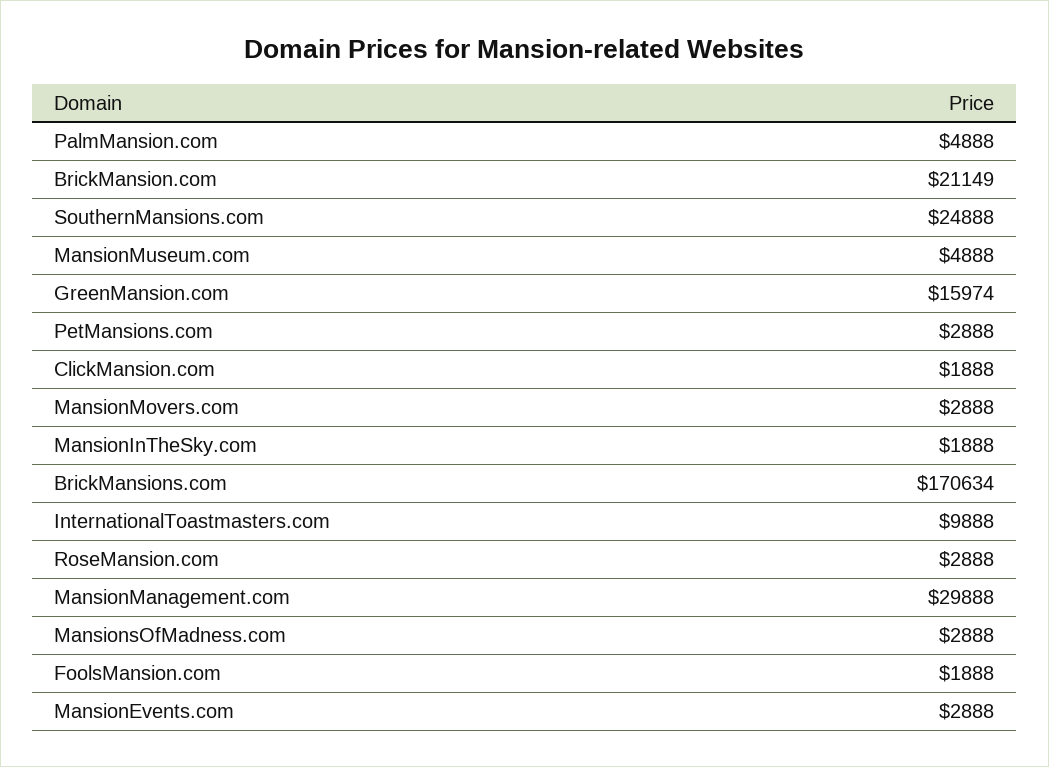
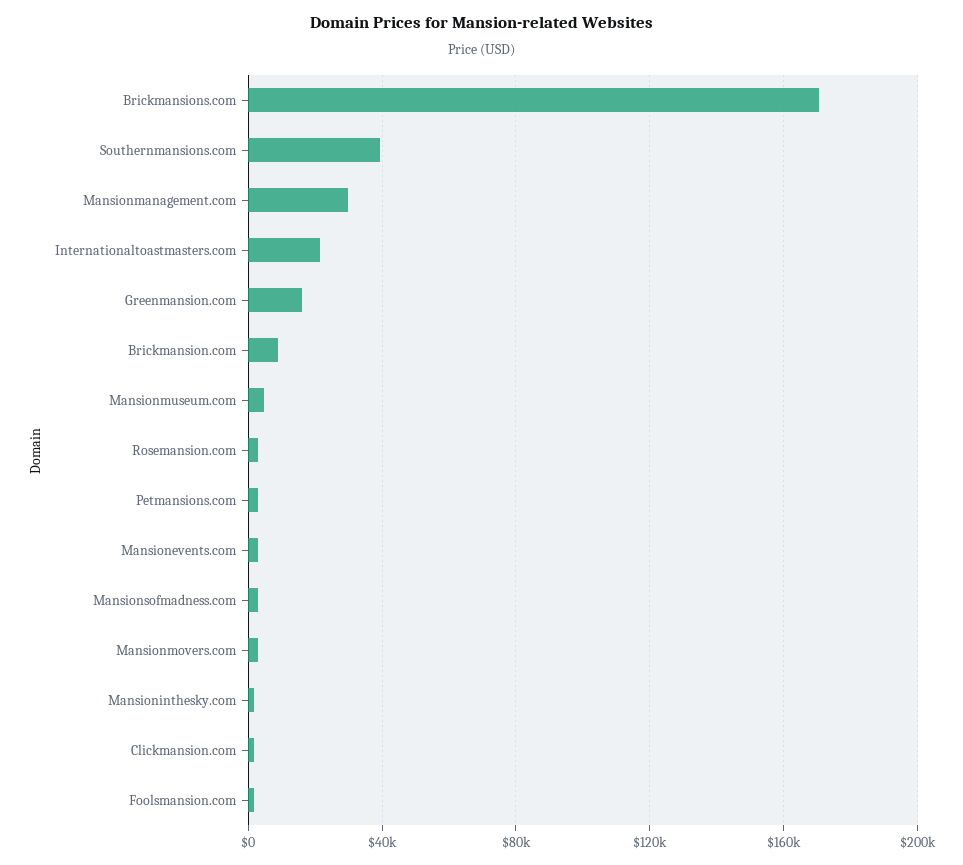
  {
-   "PalmMansion.com": 4888,
-   "BrickMansion.com": 21149,
+   "BrickMansion.com": 10000,
-   "SouthernMansions.com": 24888,
+   "SouthernMansions.com": 40000,
    "MansionMuseum.com": 4888,
    "GreenMansion.com": 15974,
    "PetMansions.com": 2888,
    "ClickMansion.com": 1888,
    "MansionMovers.com": 2888,
    "MansionInTheSky.com": 1888,
    "BrickMansions.com": 170634,
-   "InternationalToastmasters.com": 9888,
+   "InternationalToastmasters.com": 20000,
    "RoseMansion.com": 2888,
    "MansionManagement.com": 29888,
    "MansionsOfMadness.com": 2888,
    "FoolsMansion.com": 1888,
    "MansionEvents.com": 2888
  }

